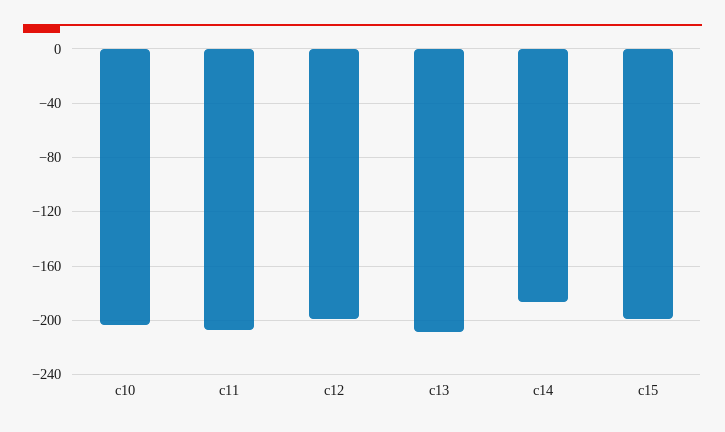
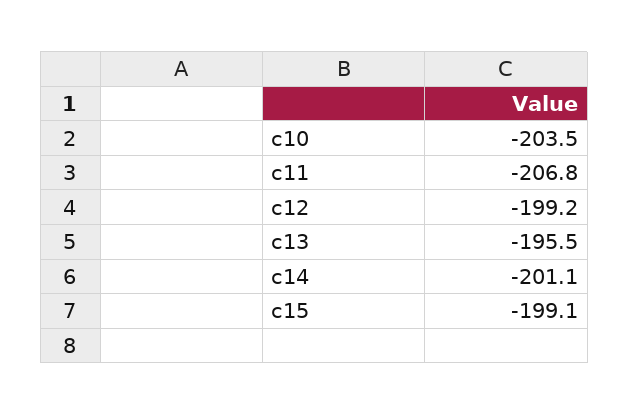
  {
    "c10": -203.5,
    "c11": -206.8,
    "c12": -199.2,
-   "c13": -210,
+   "c13": -195.5,
-   "c14": -185,
+   "c14": -201.1,
    "c15": -199.1
  }

